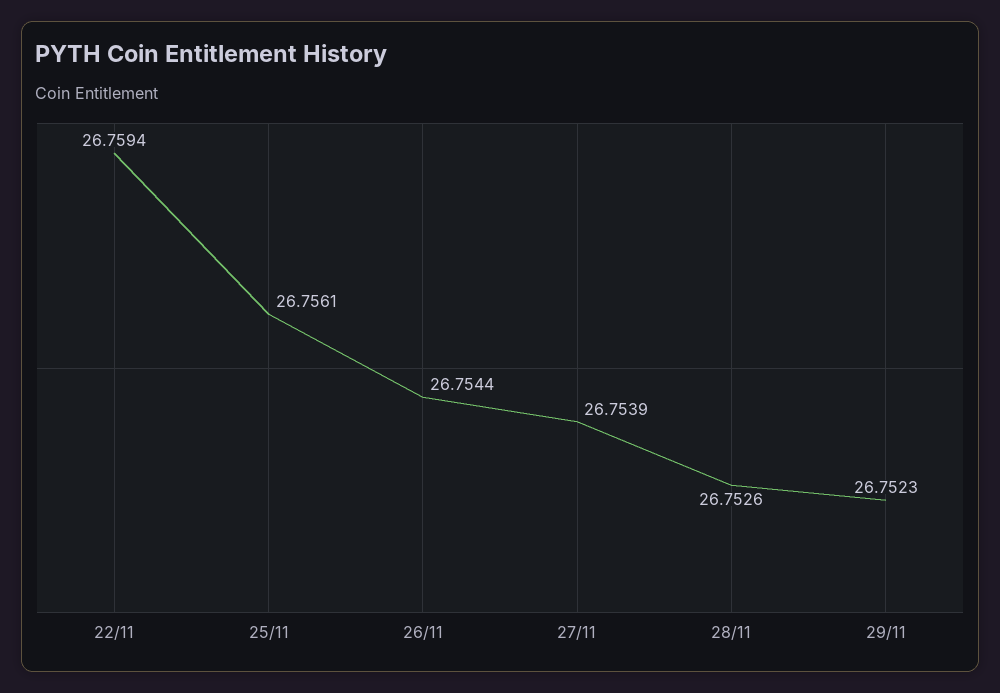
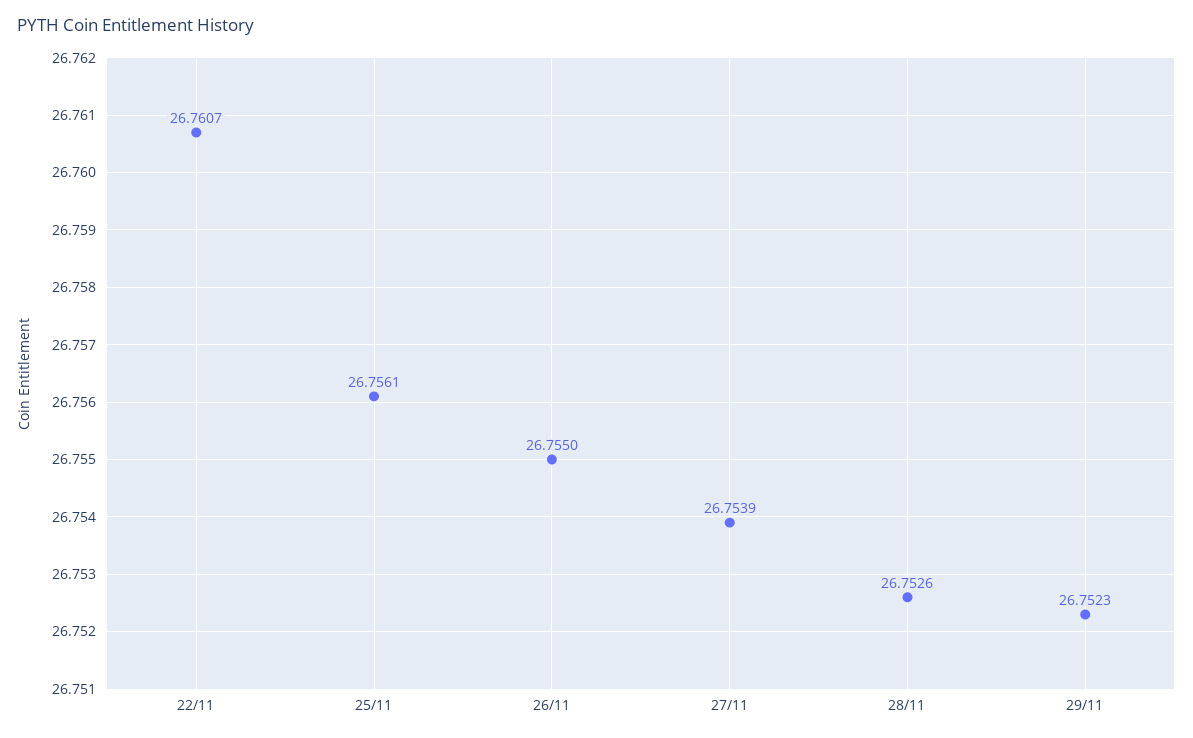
  {
-   "22/11": 26.7594,
+   "22/11": 26.7607,
    "25/11": 26.7561,
-   "26/11": 26.7544,
+   "26/11": 26.755,
    "27/11": 26.7539,
    "28/11": 26.7526,
    "29/11": 26.7523
  }

